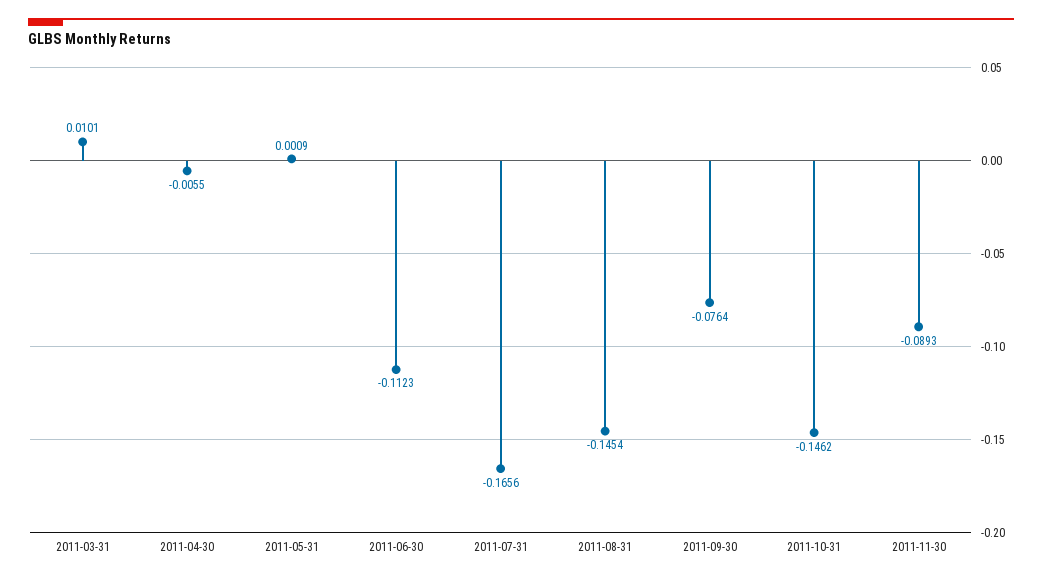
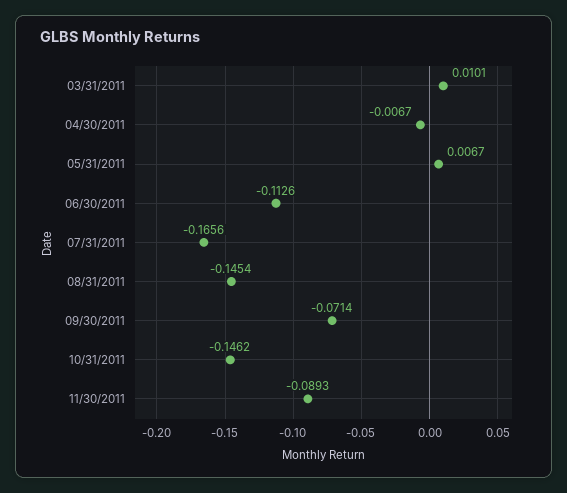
  {
    "2011-03-31": 0.0101,
-   "2011-04-30": -0.0055,
+   "2011-04-30": -0.0067,
-   "2011-05-31": 0.0009,
+   "2011-05-31": 0.0067,
-   "2011-06-30": -0.1123,
+   "2011-06-30": -0.1126,
    "2011-07-31": -0.1656,
    "2011-08-31": -0.1454,
-   "2011-09-30": -0.0764,
+   "2011-09-30": -0.0714,
    "2011-10-31": -0.1462,
    "2011-11-30": -0.0893
  }

